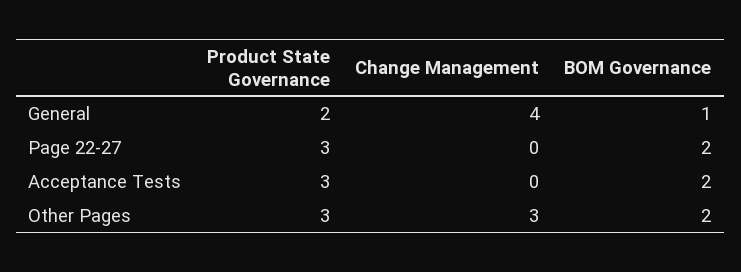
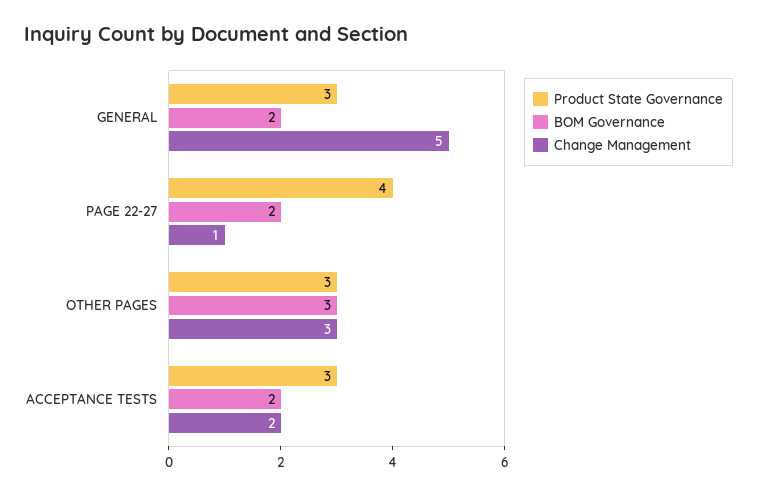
  {
    "Product State Governance": {
-     "General": 2,
+     "General": 3,
-     "Page 22-27": 3,
+     "Page 22-27": 4,
      "Acceptance Tests": 3,
      "Other Pages": 3
    },
    "Change Management": {
-     "General": 4,
+     "General": 5,
-     "Page 22-27": 0,
+     "Page 22-27": 1,
-     "Acceptance Tests": 0,
+     "Acceptance Tests": 2,
      "Other Pages": 3
    },
    "BOM Governance": {
-     "General": 1,
+     "General": 2,
      "Page 22-27": 2,
      "Acceptance Tests": 2,
-     "Other Pages": 2
+     "Other Pages": 3
    }
  }

